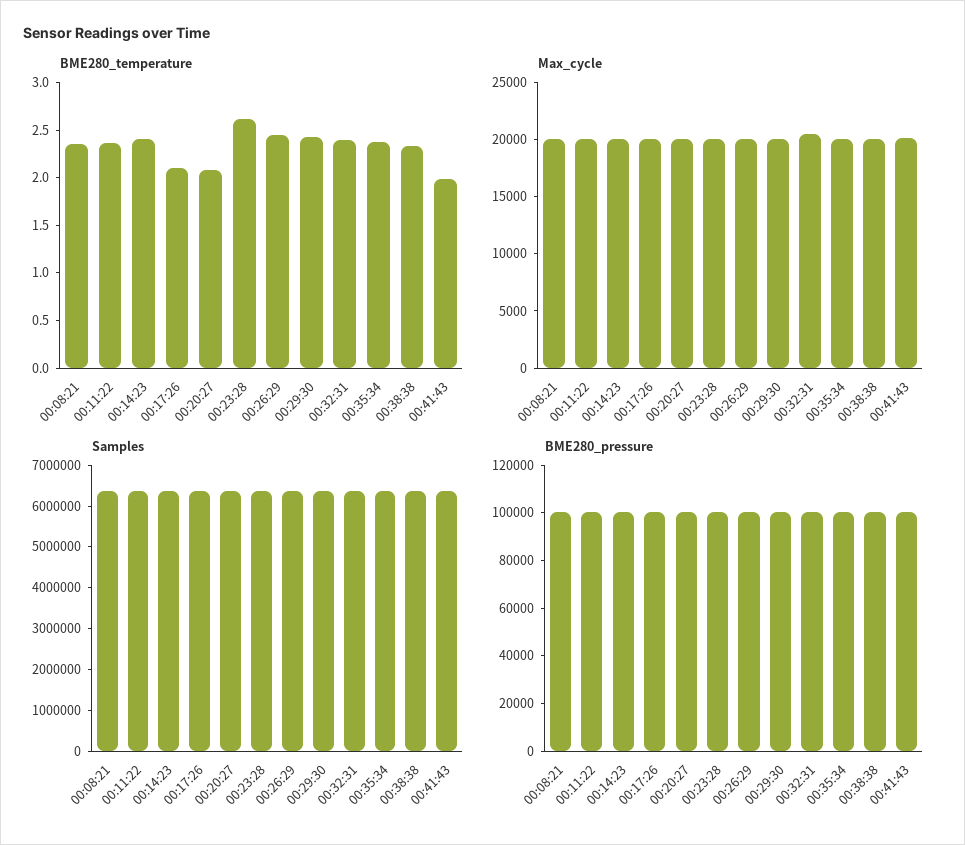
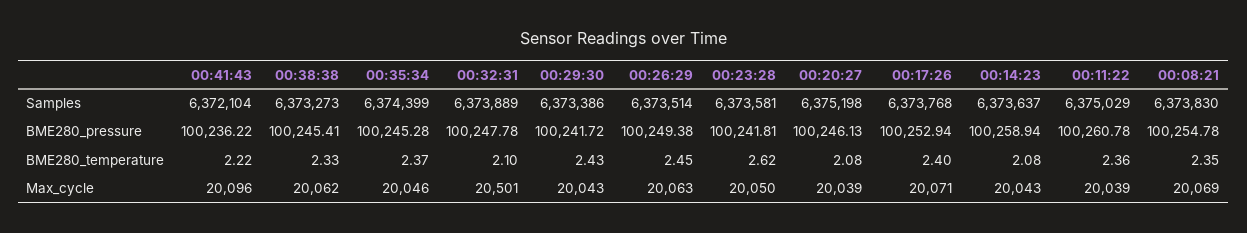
  {
    "BME280_temperature": {
      "00:08:21": 2.35,
      "00:11:22": 2.36,
-     "00:14:23": 2.4,
+     "00:14:23": 2.08,
-     "00:17:26": 2.1,
+     "00:17:26": 2.4,
      "00:20:27": 2.08,
      "00:23:28": 2.62,
      "00:26:29": 2.45,
      "00:29:30": 2.43,
-     "00:32:31": 2.4,
+     "00:32:31": 2.1,
      "00:35:34": 2.37,
      "00:38:38": 2.33,
-     "00:41:43": 2
+     "00:41:43": 2.22
    },
    "Max_cycle": {
      "00:08:21": 20069,
      "00:11:22": 20039,
      "00:14:23": 20043,
      "00:17:26": 20071,
      "00:20:27": 20039,
      "00:23:28": 20050,
      "00:26:29": 20063,
      "00:29:30": 20043,
      "00:32:31": 20501,
      "00:35:34": 20046,
      "00:38:38": 20062,
      "00:41:43": 20096
    },
    "Samples": {
      "00:08:21": 6373830,
      "00:11:22": 6375029,
      "00:14:23": 6373637,
      "00:17:26": 6373768,
      "00:20:27": 6375198,
      "00:23:28": 6373581,
      "00:26:29": 6373514,
      "00:29:30": 6373386,
      "00:32:31": 6373889,
      "00:35:34": 6374399,
      "00:38:38": 6373273,
      "00:41:43": 6372104
    },
    "BME280_pressure": {
      "00:08:21": 100254.78,
      "00:11:22": 100260.78,
      "00:14:23": 100258.94,
      "00:17:26": 100252.94,
      "00:20:27": 100246.13,
      "00:23:28": 100241.81,
      "00:26:29": 100249.38,
      "00:29:30": 100241.72,
      "00:32:31": 100247.78,
      "00:35:34": 100245.28,
      "00:38:38": 100245.41,
      "00:41:43": 100236.22
    }
  }

